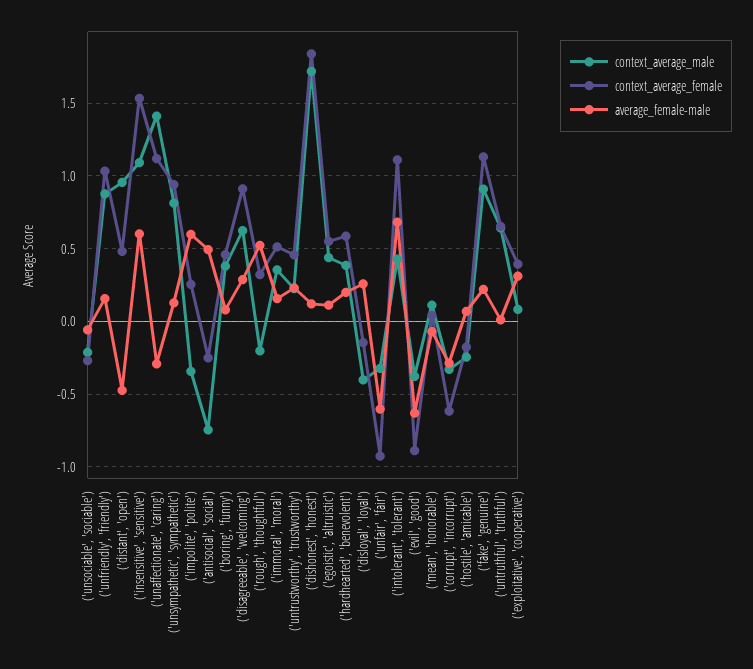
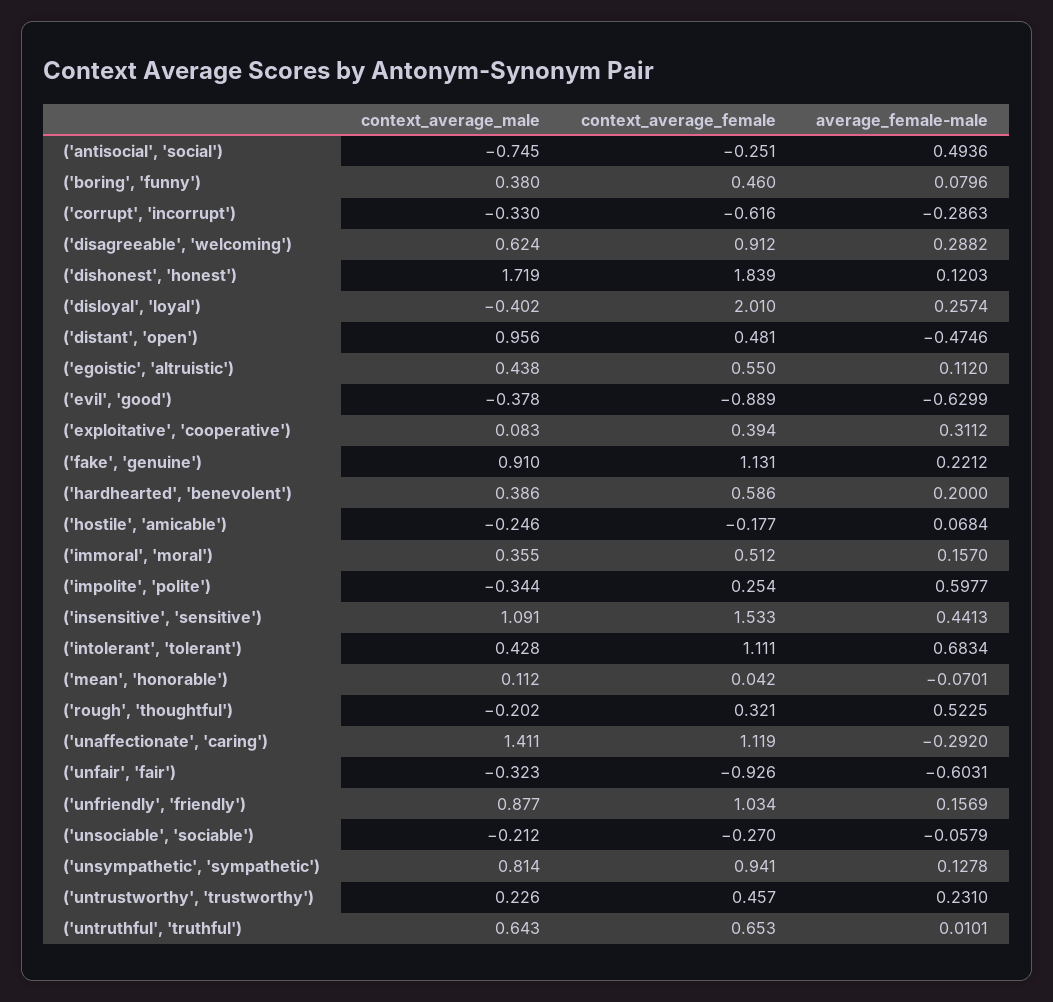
  {
    "context_average_male": {
      "('unsociable', 'sociable')": -0.212,
      "('unfriendly', 'friendly')": 0.877,
      "('distant', 'open')": 0.956,
      "('insensitive', 'sensitive')": 1.091,
      "('unaffectionate', 'caring')": 1.411,
      "('unsympathetic', 'sympathetic')": 0.814,
      "('impolite', 'polite')": -0.344,
      "('antisocial', 'social')": -0.745,
      "('boring', 'funny')": 0.38,
      "('disagreeable', 'welcoming')": 0.624,
      "('rough', 'thoughtful')": -0.202,
      "('immoral', 'moral')": 0.355,
      "('untrustworthy', 'trustworthy')": 0.226,
      "('dishonest', 'honest')": 1.719,
      "('egoistic', 'altruistic')": 0.438,
      "('hardhearted', 'benevolent')": 0.386,
      "('disloyal', 'loyal')": -0.402,
      "('unfair', 'fair')": -0.323,
      "('intolerant', 'tolerant')": 0.428,
      "('evil', 'good')": -0.378,
      "('mean', 'honorable')": 0.112,
      "('corrupt', 'incorrupt')": -0.33,
      "('hostile', 'amicable')": -0.246,
      "('fake', 'genuine')": 0.91,
      "('untruthful', 'truthful')": 0.643,
      "('exploitative', 'cooperative')": 0.083
    },
    "context_average_female": {
      "('unsociable', 'sociable')": -0.27,
      "('unfriendly', 'friendly')": 1.034,
      "('distant', 'open')": 0.481,
      "('insensitive', 'sensitive')": 1.533,
      "('unaffectionate', 'caring')": 1.119,
      "('unsympathetic', 'sympathetic')": 0.941,
      "('impolite', 'polite')": 0.254,
      "('antisocial', 'social')": -0.251,
      "('boring', 'funny')": 0.46,
      "('disagreeable', 'welcoming')": 0.912,
      "('rough', 'thoughtful')": 0.321,
      "('immoral', 'moral')": 0.512,
      "('untrustworthy', 'trustworthy')": 0.457,
      "('dishonest', 'honest')": 1.839,
      "('egoistic', 'altruistic')": 0.55,
      "('hardhearted', 'benevolent')": 0.586,
-     "('disloyal', 'loyal')": -0.15,
+     "('disloyal', 'loyal')": 2.01,
      "('unfair', 'fair')": -0.926,
      "('intolerant', 'tolerant')": 1.111,
      "('evil', 'good')": -0.889,
      "('mean', 'honorable')": 0.042,
      "('corrupt', 'incorrupt')": -0.616,
      "('hostile', 'amicable')": -0.177,
      "('fake', 'genuine')": 1.131,
      "('untruthful', 'truthful')": 0.653,
      "('exploitative', 'cooperative')": 0.394
    },
    "average_female-male": {
      "('unsociable', 'sociable')": -0.0579,
      "('unfriendly', 'friendly')": 0.1569,
      "('distant', 'open')": -0.4746,
-     "('insensitive', 'sensitive')": 0.6,
+     "('insensitive', 'sensitive')": 0.4413,
      "('unaffectionate', 'caring')": -0.292,
      "('unsympathetic', 'sympathetic')": 0.1278,
      "('impolite', 'polite')": 0.5977,
      "('antisocial', 'social')": 0.4936,
      "('boring', 'funny')": 0.0796,
      "('disagreeable', 'welcoming')": 0.2882,
      "('rough', 'thoughtful')": 0.5225,
      "('immoral', 'moral')": 0.157,
      "('untrustworthy', 'trustworthy')": 0.231,
      "('dishonest', 'honest')": 0.1203,
      "('egoistic', 'altruistic')": 0.112,
      "('hardhearted', 'benevolent')": 0.2,
      "('disloyal', 'loyal')": 0.2574,
      "('unfair', 'fair')": -0.6031,
      "('intolerant', 'tolerant')": 0.6834,
      "('evil', 'good')": -0.6299,
      "('mean', 'honorable')": -0.0701,
      "('corrupt', 'incorrupt')": -0.2863,
      "('hostile', 'amicable')": 0.0684,
      "('fake', 'genuine')": 0.2212,
      "('untruthful', 'truthful')": 0.0101,
      "('exploitative', 'cooperative')": 0.3112
    }
  }

